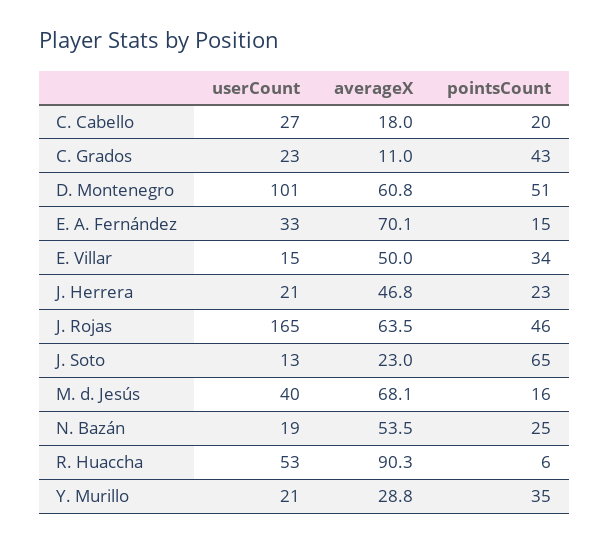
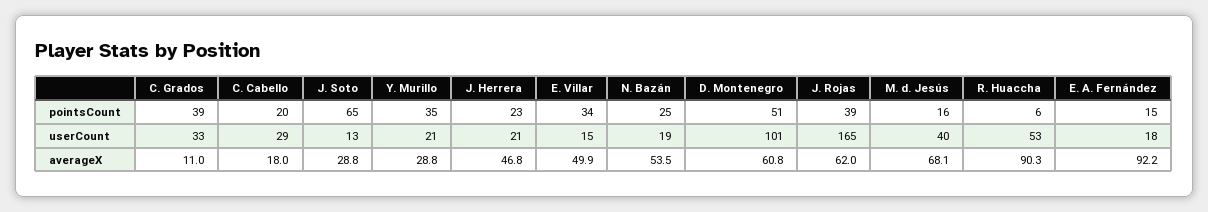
  {
    "userCount": {
-     "C. Cabello": 27,
+     "C. Cabello": 29,
-     "C. Grados": 23,
+     "C. Grados": 33,
      "D. Montenegro": 101,
-     "E. A. Fernández": 33,
+     "E. A. Fernández": 18,
      "E. Villar": 15,
      "J. Herrera": 21,
      "J. Rojas": 165,
      "J. Soto": 13,
      "M. d. Jesús": 40,
      "N. Bazán": 19,
      "R. Huaccha": 53,
      "Y. Murillo": 21
    },
    "averageX": {
      "C. Cabello": 18,
      "C. Grados": 11,
      "D. Montenegro": 60.8,
-     "E. A. Fernández": 70.1,
+     "E. A. Fernández": 92.2,
-     "E. Villar": 50,
+     "E. Villar": 49.9,
      "J. Herrera": 46.8,
-     "J. Rojas": 63.5,
+     "J. Rojas": 62,
-     "J. Soto": 23,
+     "J. Soto": 28.8,
      "M. d. Jesús": 68.1,
      "N. Bazán": 53.5,
      "R. Huaccha": 90.3,
      "Y. Murillo": 28.8
    },
    "pointsCount": {
      "C. Cabello": 20,
-     "C. Grados": 43,
+     "C. Grados": 39,
      "D. Montenegro": 51,
      "E. A. Fernández": 15,
      "E. Villar": 34,
      "J. Herrera": 23,
-     "J. Rojas": 46,
+     "J. Rojas": 39,
      "J. Soto": 65,
      "M. d. Jesús": 16,
      "N. Bazán": 25,
      "R. Huaccha": 6,
      "Y. Murillo": 35
    }
  }

